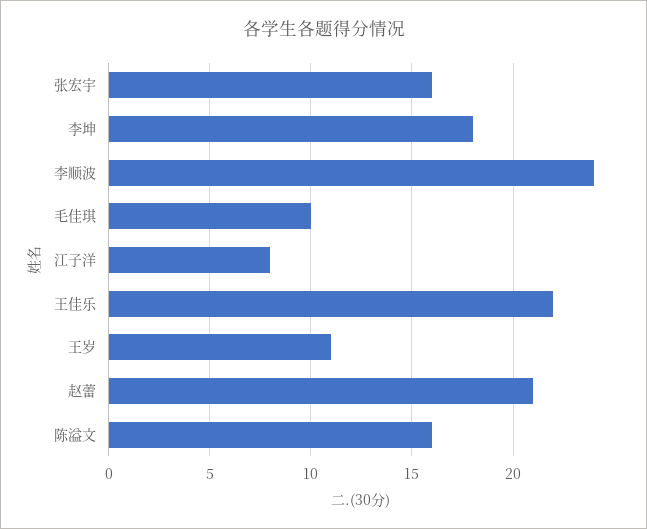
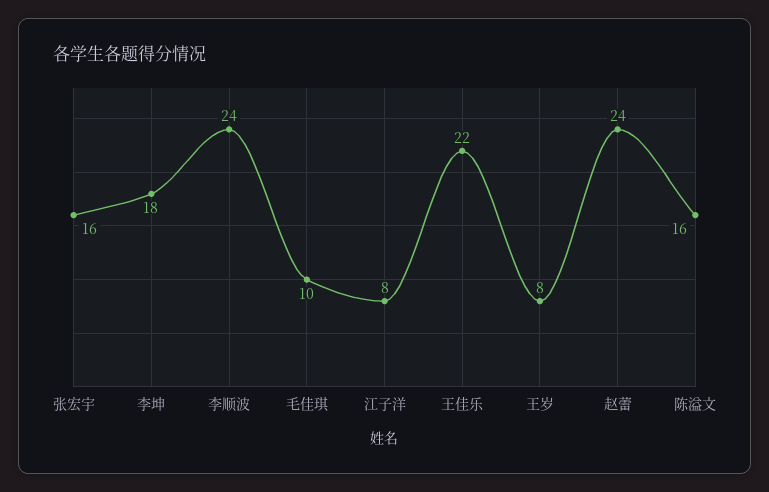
  {
    "张宏宇": 16,
    "李坤": 18,
    "李顺波": 24,
    "毛佳琪": 10,
    "江子洋": 8,
    "王佳乐": 22,
-   "王岁": 11,
+   "王岁": 8,
-   "赵蕾": 21,
+   "赵蕾": 24,
    "陈溢文": 16
  }

